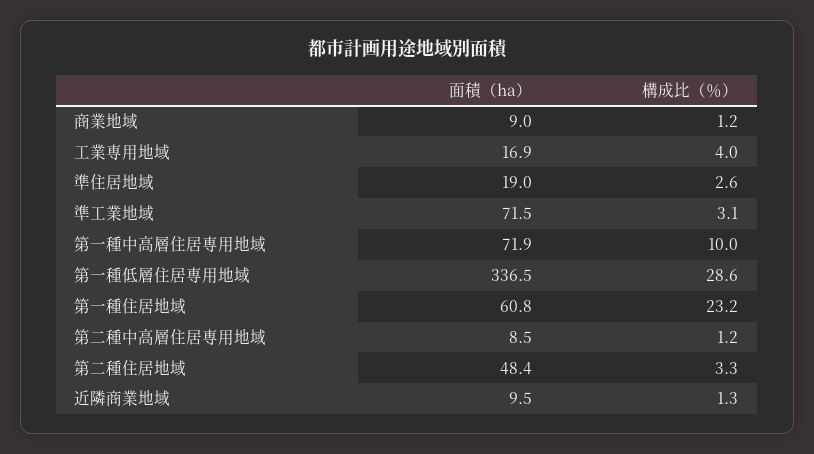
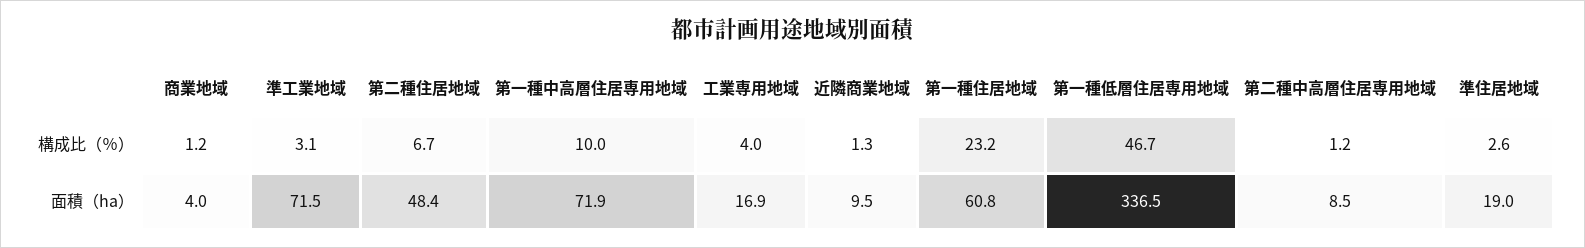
  {
    "面積（ha）": {
-     "商業地域": 9,
+     "商業地域": 4,
      "工業専用地域": 16.9,
      "準住居地域": 19,
      "準工業地域": 71.5,
      "第一種中高層住居専用地域": 71.9,
      "第一種低層住居専用地域": 336.5,
      "第一種住居地域": 60.8,
      "第二種中高層住居専用地域": 8.5,
      "第二種住居地域": 48.4,
      "近隣商業地域": 9.5
    },
    "構成比（％）": {
      "商業地域": 1.2,
      "工業専用地域": 4,
      "準住居地域": 2.6,
      "準工業地域": 3.1,
      "第一種中高層住居専用地域": 10,
-     "第一種低層住居専用地域": 28.6,
+     "第一種低層住居専用地域": 46.7,
      "第一種住居地域": 23.2,
      "第二種中高層住居専用地域": 1.2,
-     "第二種住居地域": 3.3,
+     "第二種住居地域": 6.7,
      "近隣商業地域": 1.3
    }
  }

